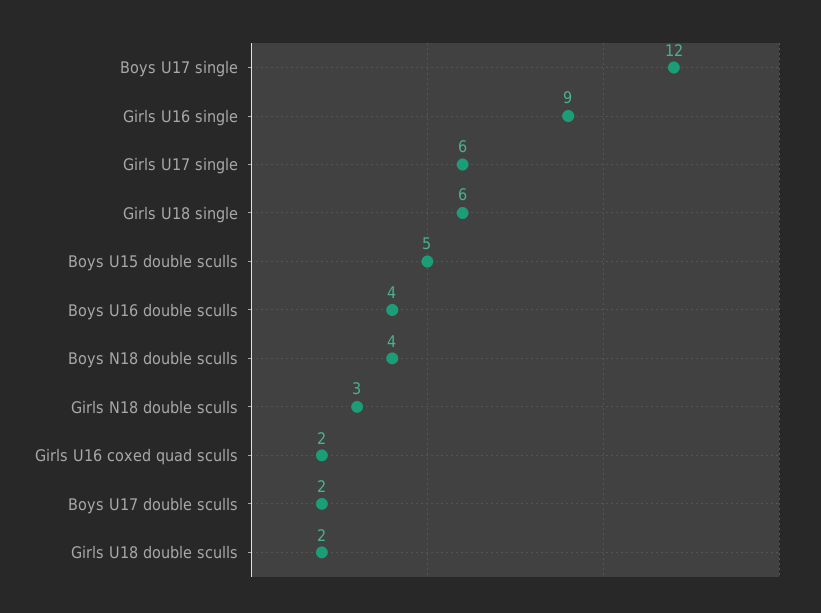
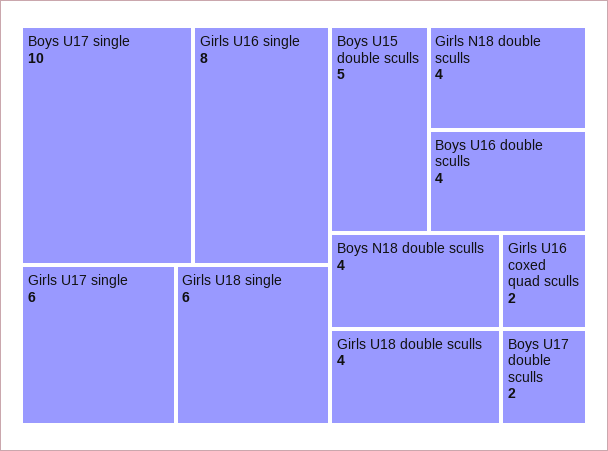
  {
-   "Boys U17 single": 12,
+   "Boys U17 single": 10,
-   "Girls U16 single": 9,
+   "Girls U16 single": 8,
    "Girls U17 single": 6,
    "Girls U18 single": 6,
    "Boys U15 double sculls": 5,
    "Boys U16 double sculls": 4,
    "Boys N18 double sculls": 4,
-   "Girls N18 double sculls": 3,
+   "Girls N18 double sculls": 4,
    "Girls U16 coxed quad sculls": 2,
    "Boys U17 double sculls": 2,
-   "Girls U18 double sculls": 2
+   "Girls U18 double sculls": 4
  }

